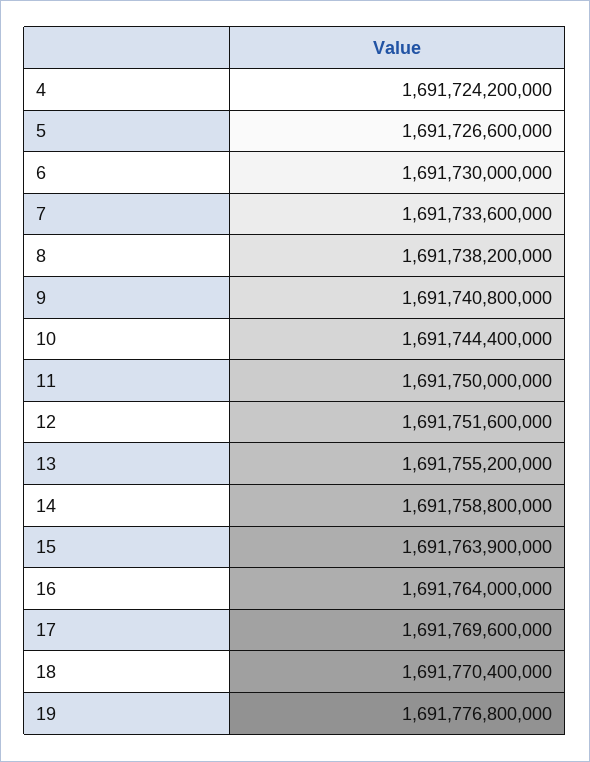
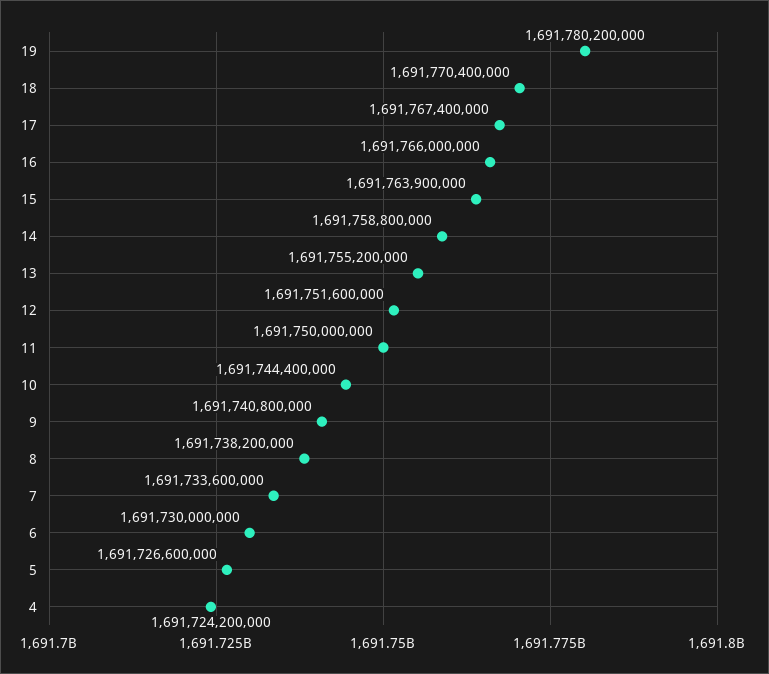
  {
    "4": 1691724200000,
    "5": 1691726600000,
    "6": 1691730000000,
    "7": 1691733600000,
    "8": 1691738200000,
    "9": 1691740800000,
    "10": 1691744400000,
    "11": 1691750000000,
    "12": 1691751600000,
    "13": 1691755200000,
    "14": 1691758800000,
    "15": 1691763900000,
-   "16": 1691764000000,
+   "16": 1691766000000,
-   "17": 1691769600000,
+   "17": 1691767400000,
    "18": 1691770400000,
-   "19": 1691776800000
+   "19": 1691780200000
  }

